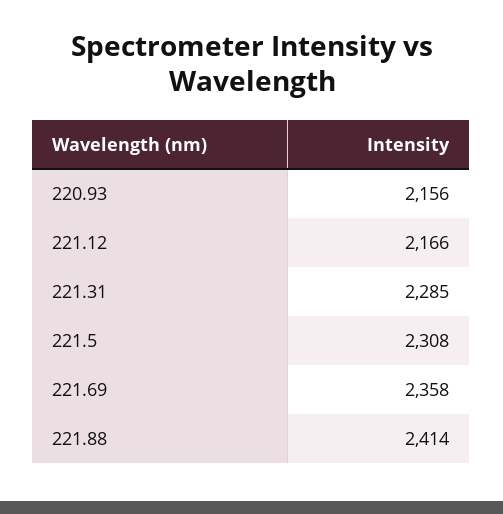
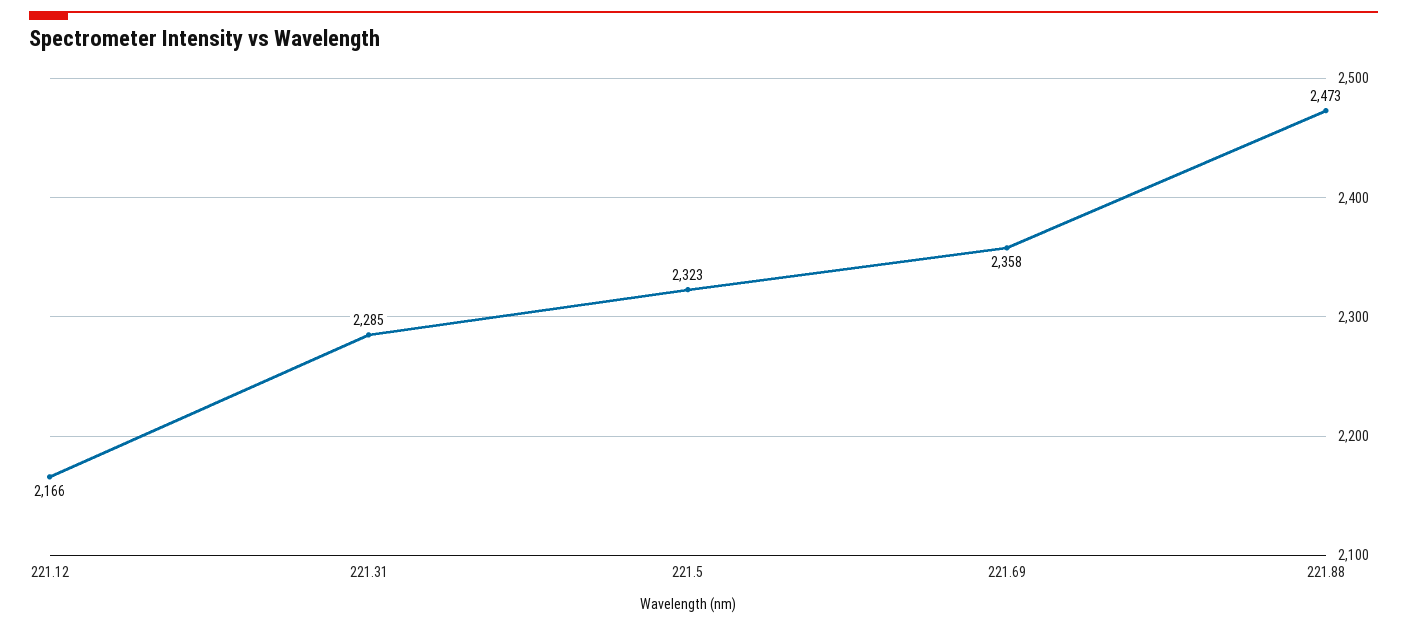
  {
-   "220.93": 2156,
    "221.12": 2166,
    "221.31": 2285,
-   "221.5": 2308,
+   "221.5": 2323,
    "221.69": 2358,
-   "221.88": 2414
+   "221.88": 2473
  }

